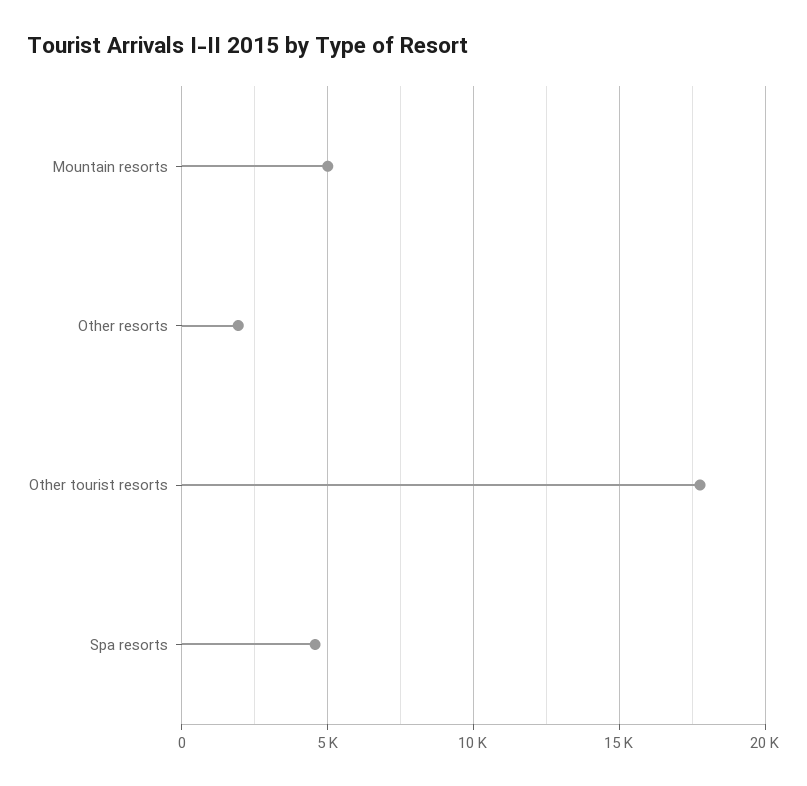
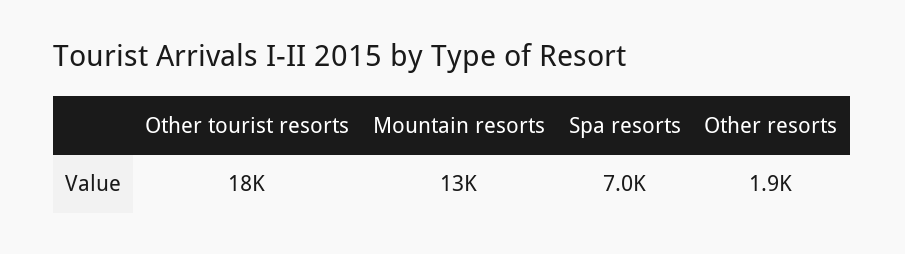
  {
-   "Mountain resorts": 5000,
+   "Mountain resorts": 13000,
    "Other resorts": 1900,
    "Other tourist resorts": 18000,
-   "Spa resorts": 4500
+   "Spa resorts": 7000
  }

